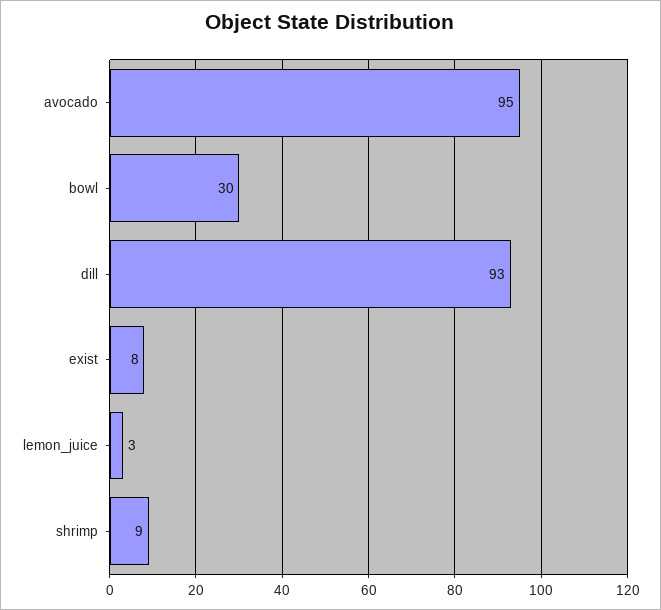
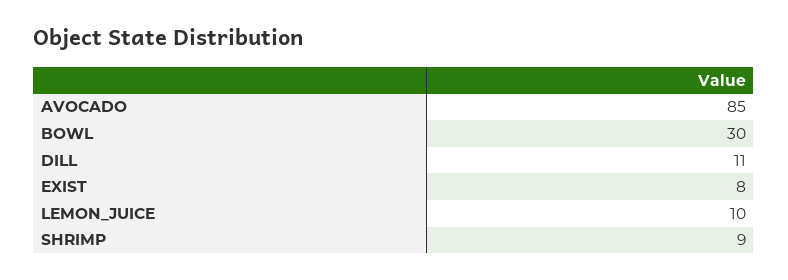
  {
-   "avocado": 95,
+   "avocado": 85,
    "bowl": 30,
-   "dill": 93,
+   "dill": 11,
    "exist": 8,
-   "lemon_juice": 3,
+   "lemon_juice": 10,
    "shrimp": 9
  }

